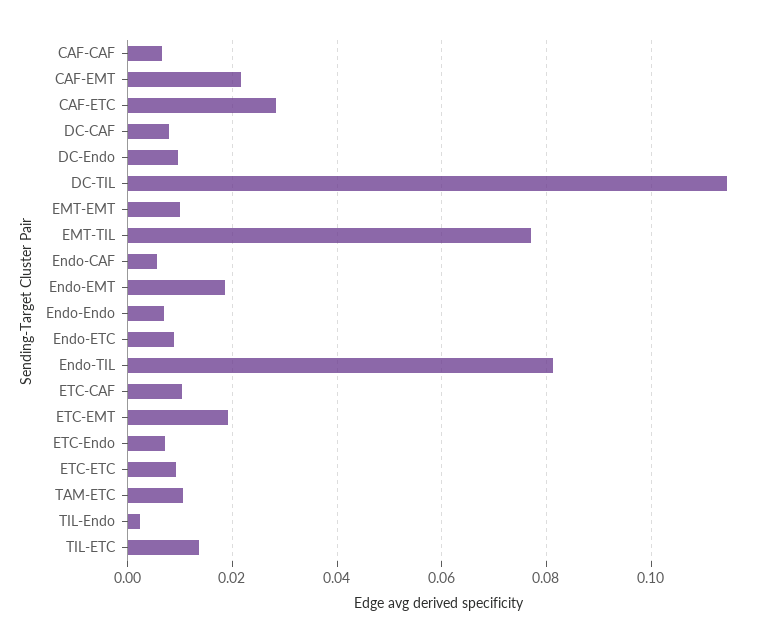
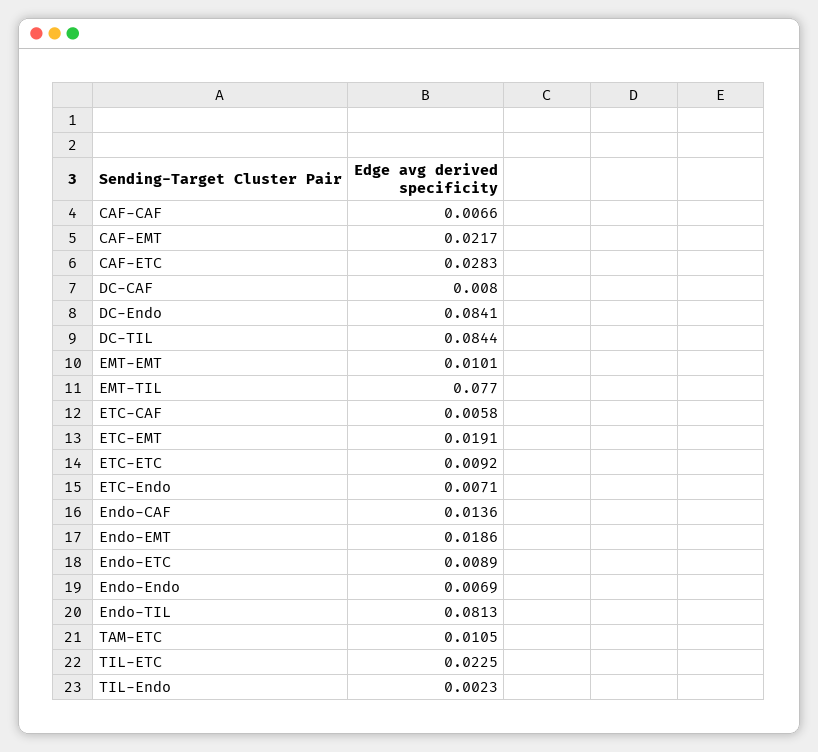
  {
    "CAF-CAF": 0.0066,
    "CAF-EMT": 0.0217,
    "CAF-ETC": 0.0283,
    "DC-CAF": 0.008,
-   "DC-Endo": 0.01,
+   "DC-Endo": 0.0841,
-   "DC-TIL": 0.114,
+   "DC-TIL": 0.0844,
    "EMT-EMT": 0.0101,
    "EMT-TIL": 0.077,
-   "Endo-CAF": 0.006,
+   "Endo-CAF": 0.0136,
    "Endo-EMT": 0.0186,
    "Endo-Endo": 0.0069,
    "Endo-ETC": 0.0089,
    "Endo-TIL": 0.0813,
-   "ETC-CAF": 0.01,
+   "ETC-CAF": 0.0058,
    "ETC-EMT": 0.0191,
    "ETC-Endo": 0.0071,
    "ETC-ETC": 0.0092,
    "TAM-ETC": 0.0105,
    "TIL-Endo": 0.0023,
-   "TIL-ETC": 0.014
+   "TIL-ETC": 0.0225
  }

